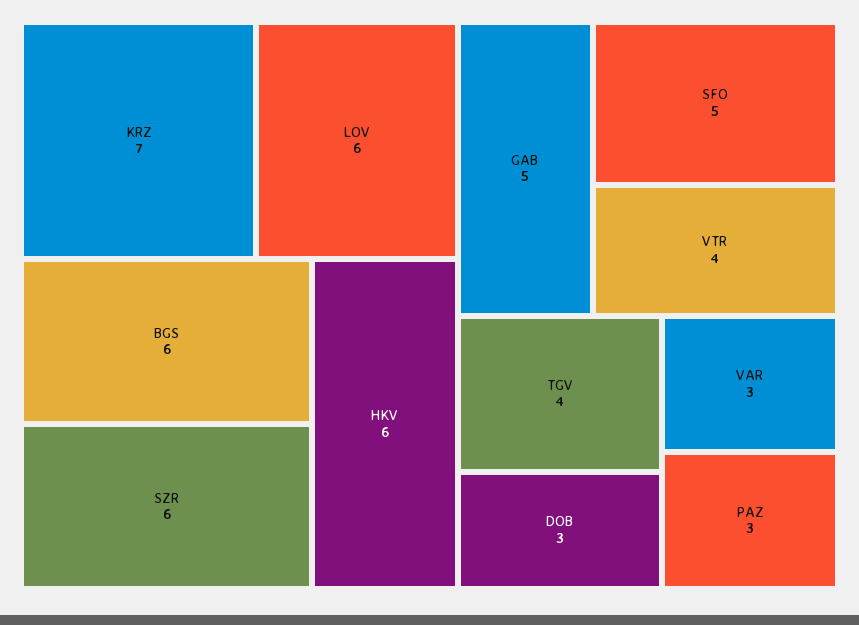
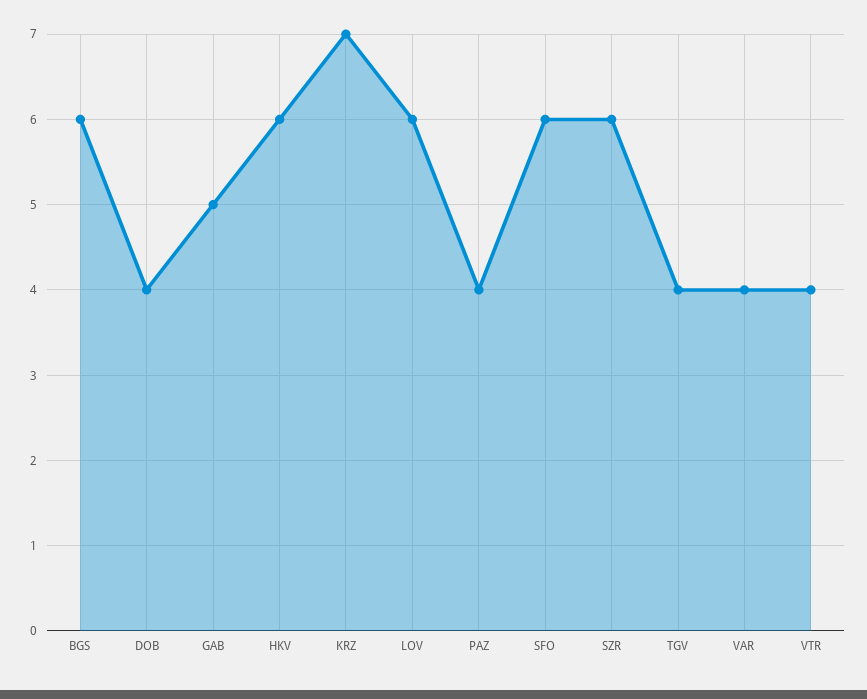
  {
    "KRZ": 7,
    "LOV": 6,
    "BGS": 6,
    "SZR": 6,
    "HKV": 6,
    "GAB": 5,
-   "SFO": 5,
+   "SFO": 6,
    "VTR": 4,
    "TGV": 4,
-   "DOB": 3,
+   "DOB": 4,
-   "VAR": 3,
+   "VAR": 4,
-   "PAZ": 3
+   "PAZ": 4
  }

